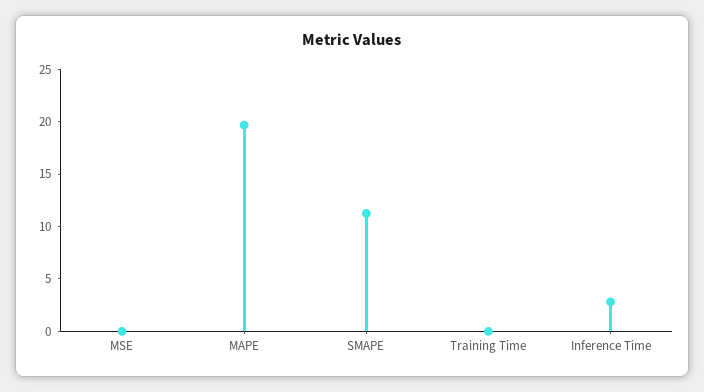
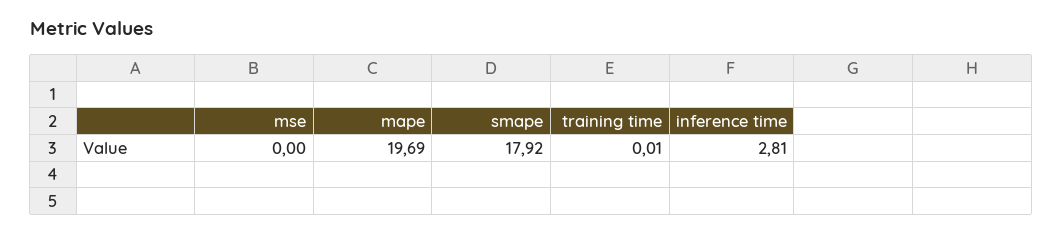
  {
    "MSE": 0,
    "MAPE": 19.69,
-   "SMAPE": 11,
+   "SMAPE": 17.92,
    "Training Time": 0.01,
    "Inference Time": 2.81
  }

